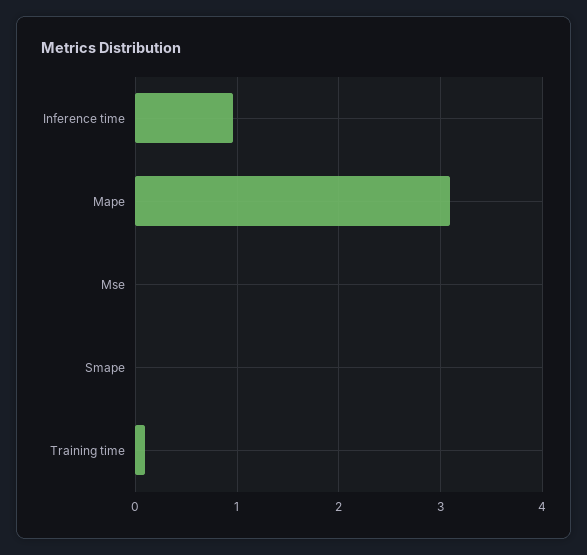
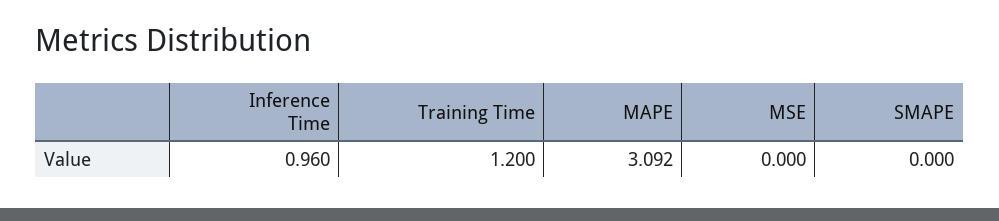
  {
    "Inference time": 0.96,
    "Mape": 3.092,
    "Mse": 0,
    "Smape": 0,
-   "Training time": 0.1
+   "Training time": 1.2
  }

